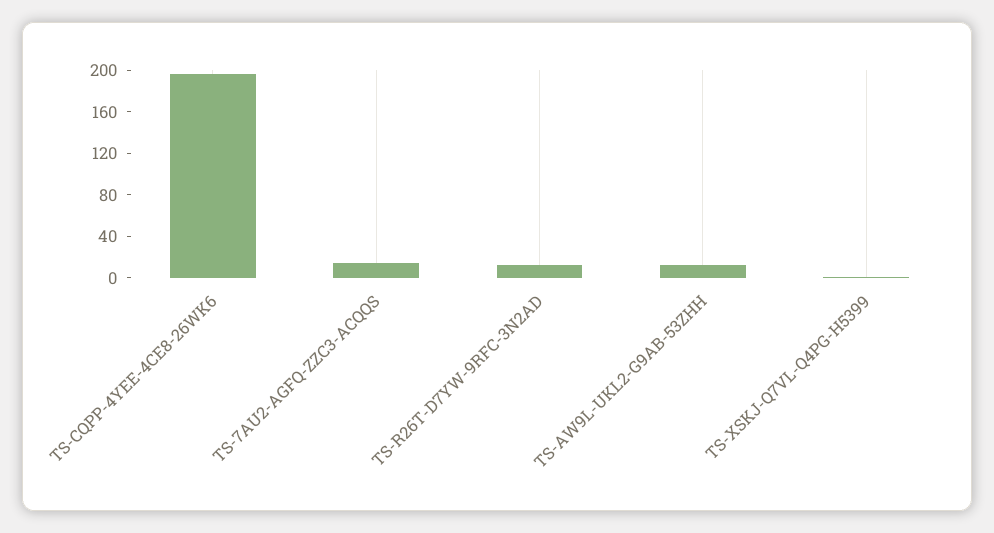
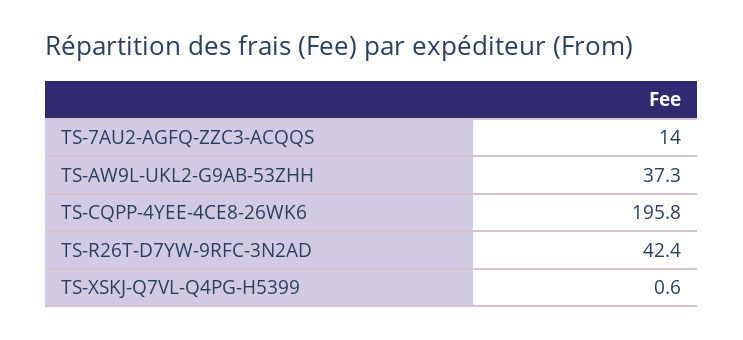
  {
    "TS-CQPP-4YEE-4CE8-26WK6": 195.8,
    "TS-7AU2-AGFQ-ZZC3-ACQQS": 14,
-   "TS-R26T-D7YW-9RFC-3N2AD": 10,
+   "TS-R26T-D7YW-9RFC-3N2AD": 42.4,
-   "TS-AW9L-UKL2-G9AB-53ZHH": 10,
+   "TS-AW9L-UKL2-G9AB-53ZHH": 37.3,
    "TS-XSKJ-Q7VL-Q4PG-H5399": 0.6
  }

